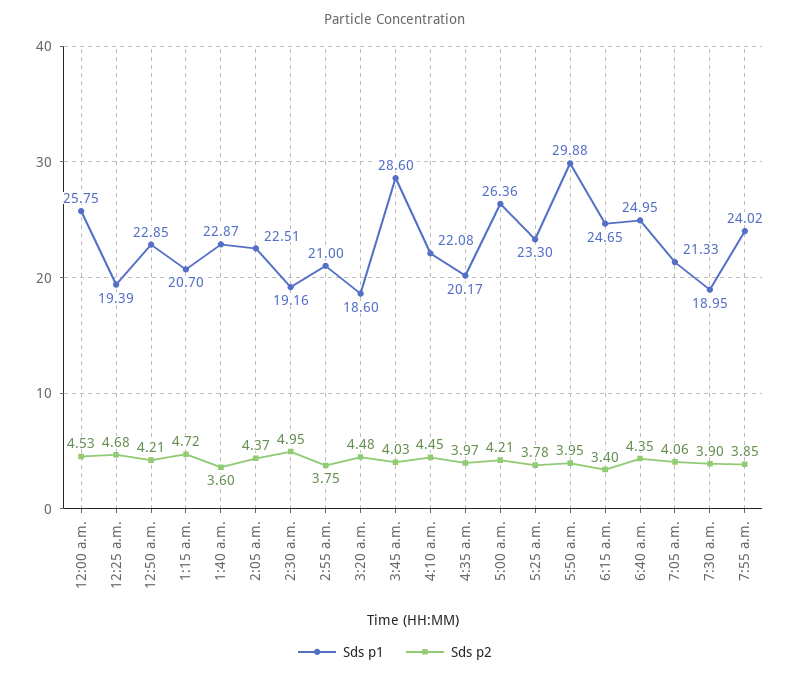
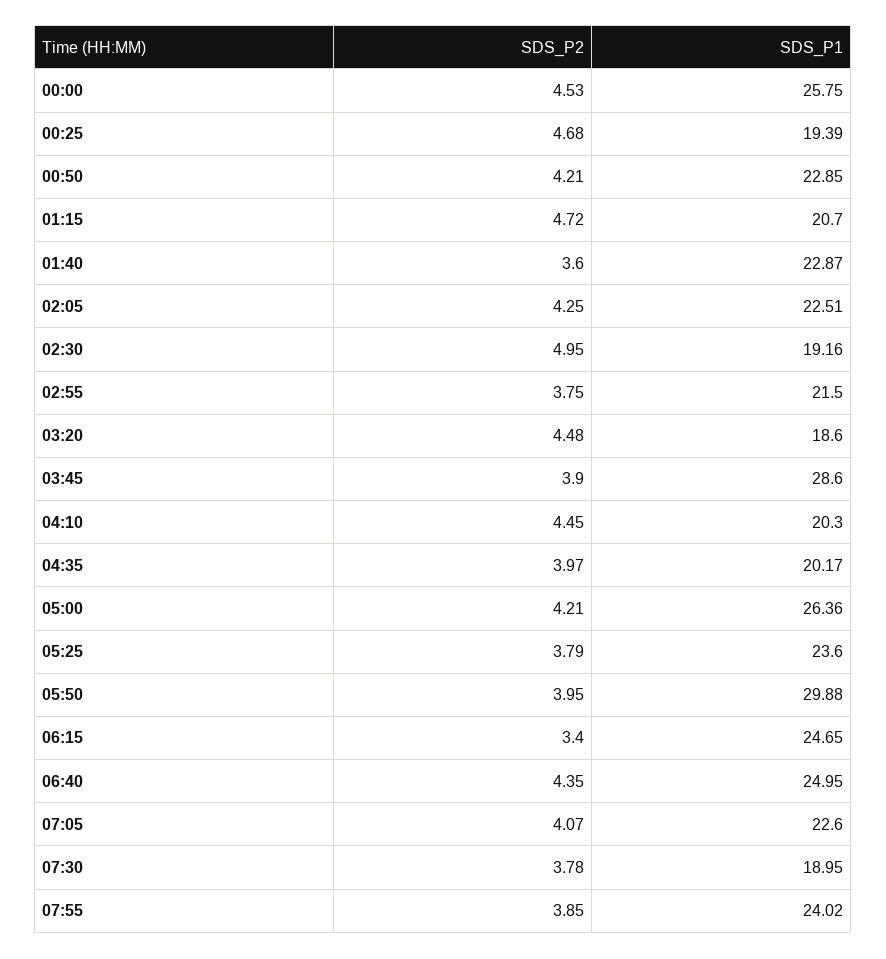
  {
    "Sds p1": {
      "12:00 a.m.": 25.75,
      "12:25 a.m.": 19.39,
      "12:50 a.m.": 22.85,
      "1:15 a.m.": 20.7,
      "1:40 a.m.": 22.87,
      "2:05 a.m.": 22.51,
      "2:30 a.m.": 19.16,
-     "2:55 a.m.": 21,
+     "2:55 a.m.": 21.5,
      "3:20 a.m.": 18.6,
      "3:45 a.m.": 28.6,
-     "4:10 a.m.": 22.08,
+     "4:10 a.m.": 20.3,
      "4:35 a.m.": 20.17,
      "5:00 a.m.": 26.36,
-     "5:25 a.m.": 23.3,
+     "5:25 a.m.": 23.6,
      "5:50 a.m.": 29.88,
      "6:15 a.m.": 24.65,
      "6:40 a.m.": 24.95,
-     "7:05 a.m.": 21.33,
+     "7:05 a.m.": 22.6,
      "7:30 a.m.": 18.95,
      "7:55 a.m.": 24.02
    },
    "Sds p2": {
      "12:00 a.m.": 4.53,
      "12:25 a.m.": 4.68,
      "12:50 a.m.": 4.21,
      "1:15 a.m.": 4.72,
      "1:40 a.m.": 3.6,
-     "2:05 a.m.": 4.37,
+     "2:05 a.m.": 4.25,
      "2:30 a.m.": 4.95,
      "2:55 a.m.": 3.75,
      "3:20 a.m.": 4.48,
-     "3:45 a.m.": 4.03,
+     "3:45 a.m.": 3.9,
      "4:10 a.m.": 4.45,
      "4:35 a.m.": 3.97,
      "5:00 a.m.": 4.21,
-     "5:25 a.m.": 3.78,
+     "5:25 a.m.": 3.79,
      "5:50 a.m.": 3.95,
      "6:15 a.m.": 3.4,
      "6:40 a.m.": 4.35,
-     "7:05 a.m.": 4.06,
+     "7:05 a.m.": 4.07,
-     "7:30 a.m.": 3.9,
+     "7:30 a.m.": 3.78,
      "7:55 a.m.": 3.85
    }
  }

